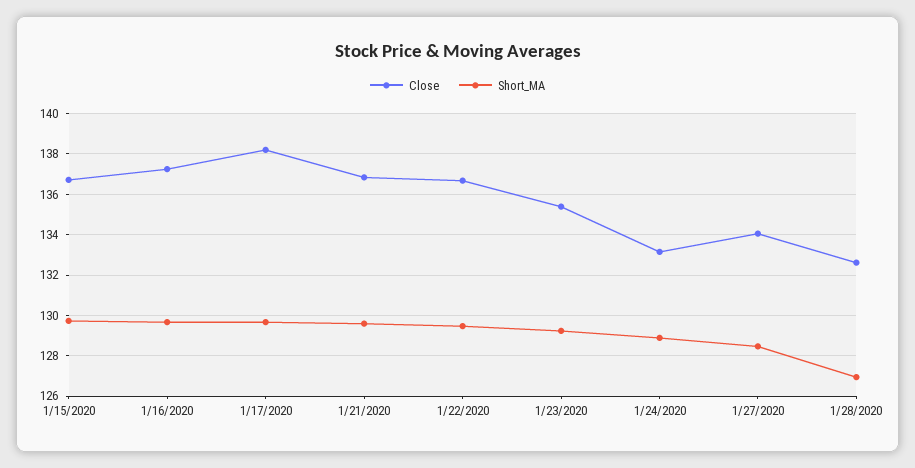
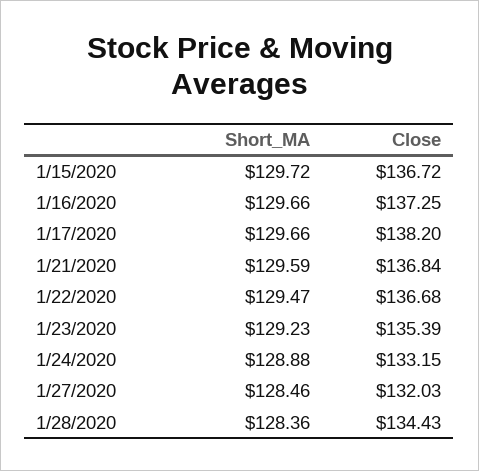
  {
    "Close": {
      "1/15/2020": 136.72,
      "1/16/2020": 137.25,
      "1/17/2020": 138.2,
      "1/21/2020": 136.84,
      "1/22/2020": 136.68,
      "1/23/2020": 135.39,
      "1/24/2020": 133.15,
-     "1/27/2020": 134,
+     "1/27/2020": 132.03,
-     "1/28/2020": 132.5
+     "1/28/2020": 134.43
    },
    "Short_MA": {
      "1/15/2020": 129.72,
      "1/16/2020": 129.66,
      "1/17/2020": 129.66,
      "1/21/2020": 129.59,
      "1/22/2020": 129.47,
      "1/23/2020": 129.23,
      "1/24/2020": 128.88,
      "1/27/2020": 128.46,
-     "1/28/2020": 127
+     "1/28/2020": 128.36
    }
  }

